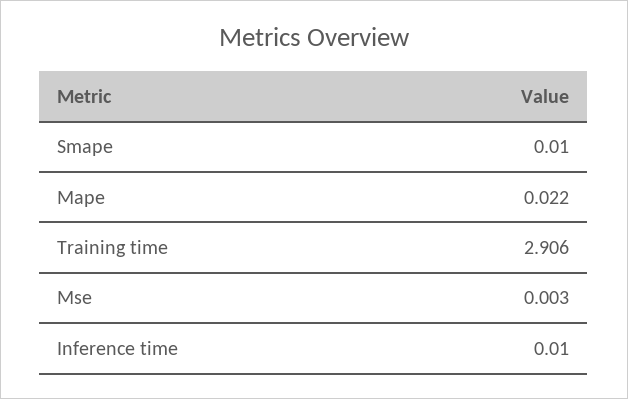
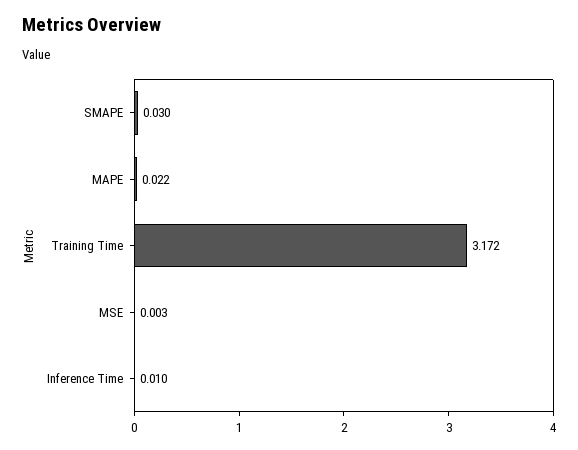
  {
-   "Smape": 0.01,
+   "Smape": 0.03,
    "Mape": 0.022,
-   "Training time": 2.906,
+   "Training time": 3.172,
    "Mse": 0.003,
    "Inference time": 0.01
  }

